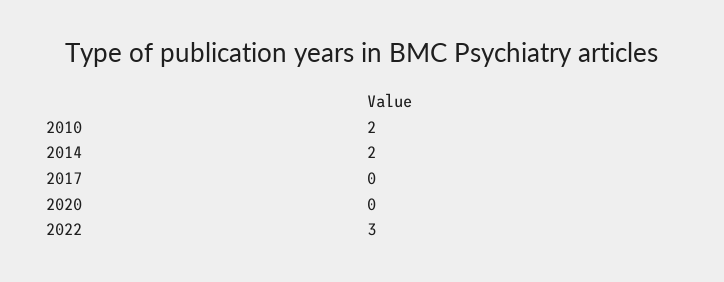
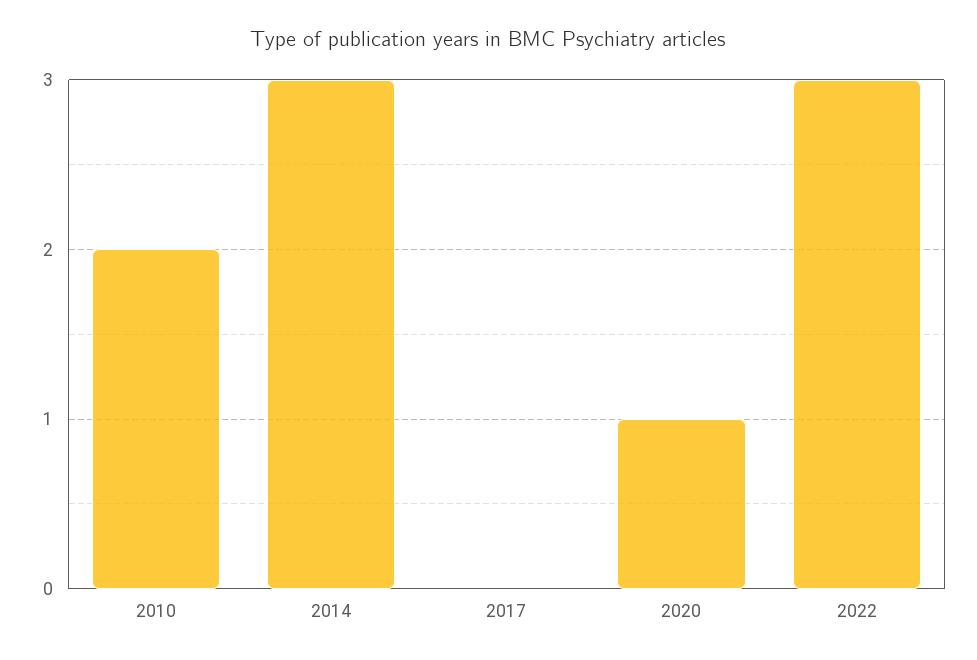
  {
    "2010": 2,
-   "2014": 2,
+   "2014": 3,
    "2017": 0,
-   "2020": 0,
+   "2020": 1,
    "2022": 3
  }

